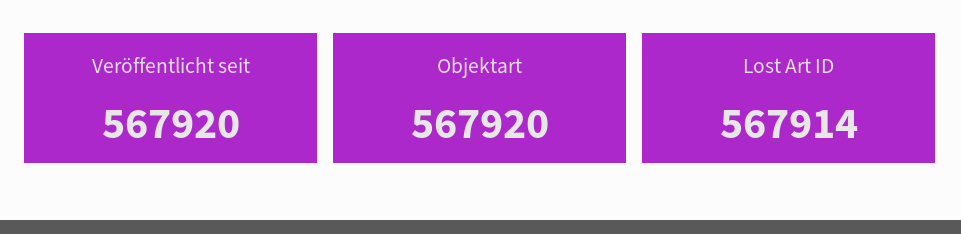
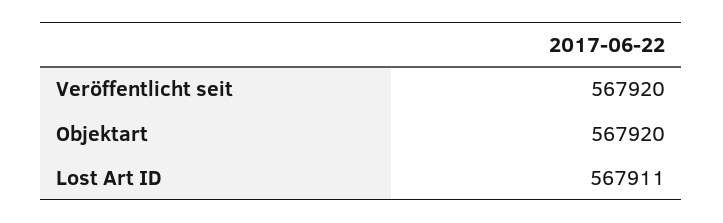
  {
    "Veröffentlicht seit": 567920,
    "Objektart": 567920,
-   "Lost Art ID": 567914
+   "Lost Art ID": 567911
  }

